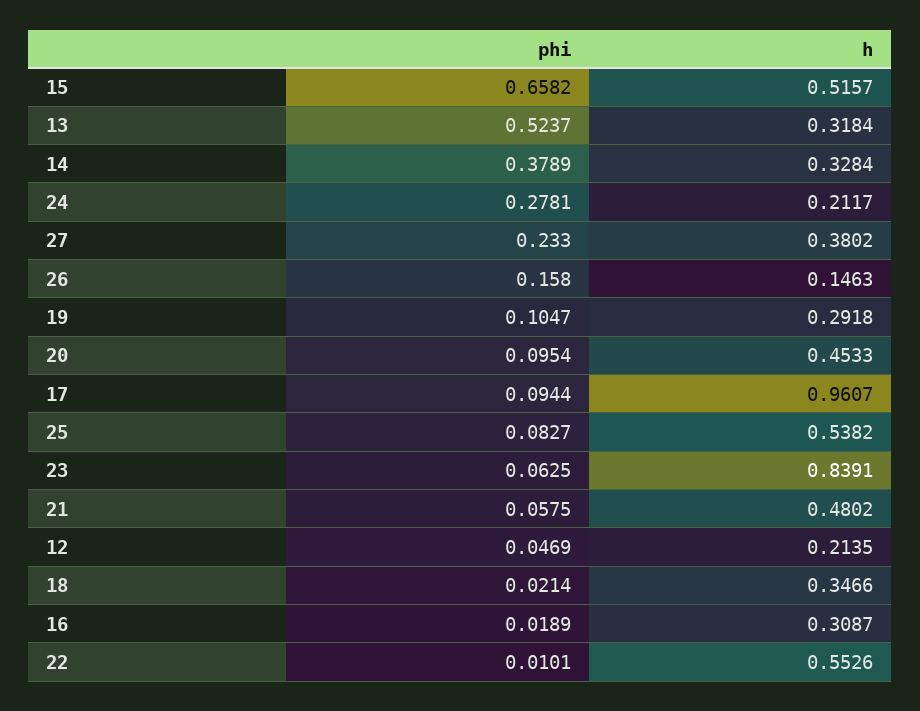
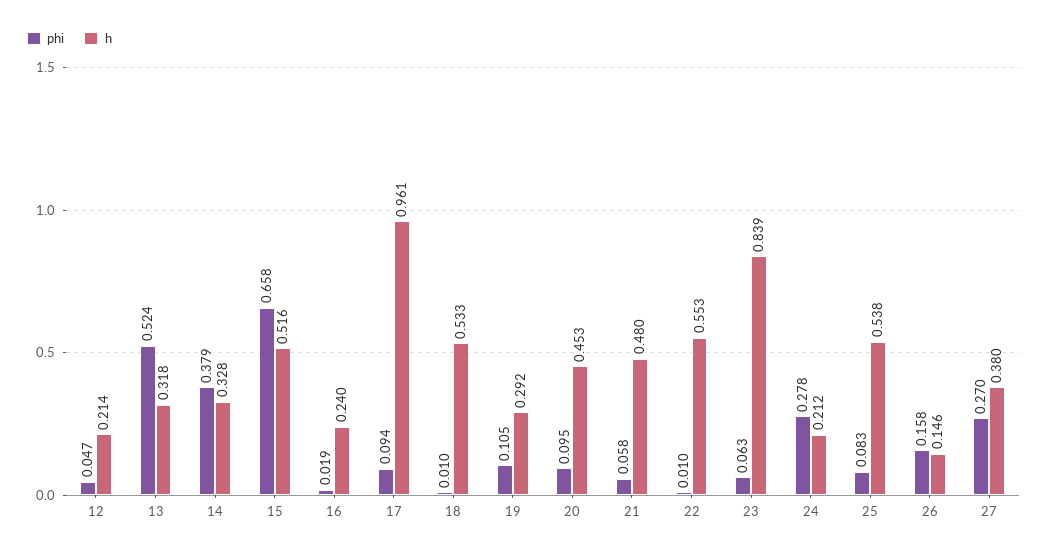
  {
    "phi": {
      "15": 0.6582,
      "13": 0.5237,
      "14": 0.3789,
      "24": 0.2781,
-     "27": 0.233,
+     "27": 0.27,
      "26": 0.158,
      "19": 0.1047,
      "20": 0.0954,
      "17": 0.0944,
      "25": 0.0827,
      "23": 0.0625,
      "21": 0.0575,
      "12": 0.0469,
-     "18": 0.0214,
+     "18": 0.01,
      "16": 0.0189,
      "22": 0.0101
    },
    "h": {
      "15": 0.5157,
      "13": 0.3184,
      "14": 0.3284,
      "24": 0.2117,
      "27": 0.3802,
      "26": 0.1463,
      "19": 0.2918,
      "20": 0.4533,
      "17": 0.9607,
      "25": 0.5382,
      "23": 0.8391,
      "21": 0.4802,
      "12": 0.2135,
-     "18": 0.3466,
+     "18": 0.533,
-     "16": 0.3087,
+     "16": 0.24,
      "22": 0.5526
    }
  }

